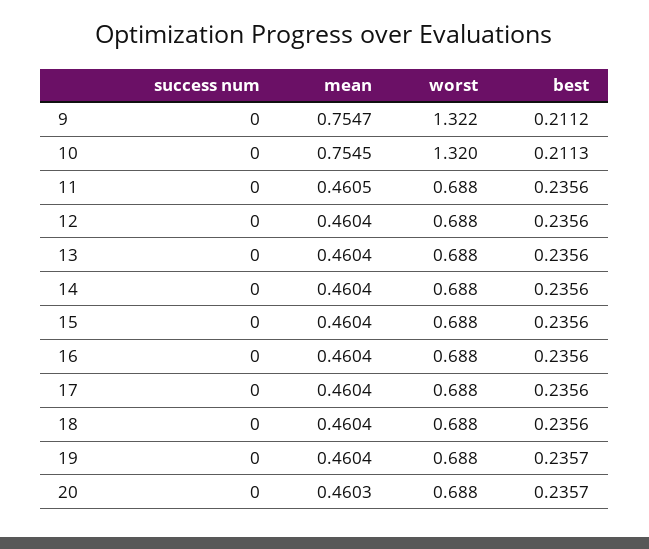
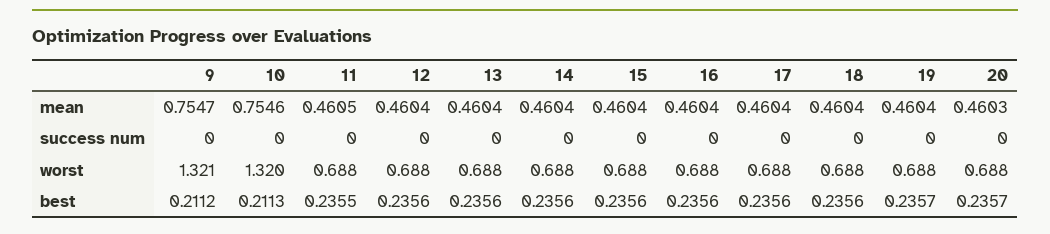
  {
    "success num": {
      "9": 0,
      "10": 0,
      "11": 0,
      "12": 0,
      "13": 0,
      "14": 0,
      "15": 0,
      "16": 0,
      "17": 0,
      "18": 0,
      "19": 0,
      "20": 0
    },
    "mean": {
      "9": 0.7547,
-     "10": 0.7545,
+     "10": 0.7546,
      "11": 0.4605,
      "12": 0.4604,
      "13": 0.4604,
      "14": 0.4604,
      "15": 0.4604,
      "16": 0.4604,
      "17": 0.4604,
      "18": 0.4604,
      "19": 0.4604,
      "20": 0.4603
    },
    "worst": {
-     "9": 1.322,
+     "9": 1.321,
      "10": 1.32,
      "11": 0.688,
      "12": 0.688,
      "13": 0.688,
      "14": 0.688,
      "15": 0.688,
      "16": 0.688,
      "17": 0.688,
      "18": 0.688,
      "19": 0.688,
      "20": 0.688
    },
    "best": {
      "9": 0.2112,
      "10": 0.2113,
-     "11": 0.2356,
+     "11": 0.2355,
      "12": 0.2356,
      "13": 0.2356,
      "14": 0.2356,
      "15": 0.2356,
      "16": 0.2356,
      "17": 0.2356,
      "18": 0.2356,
      "19": 0.2357,
      "20": 0.2357
    }
  }

